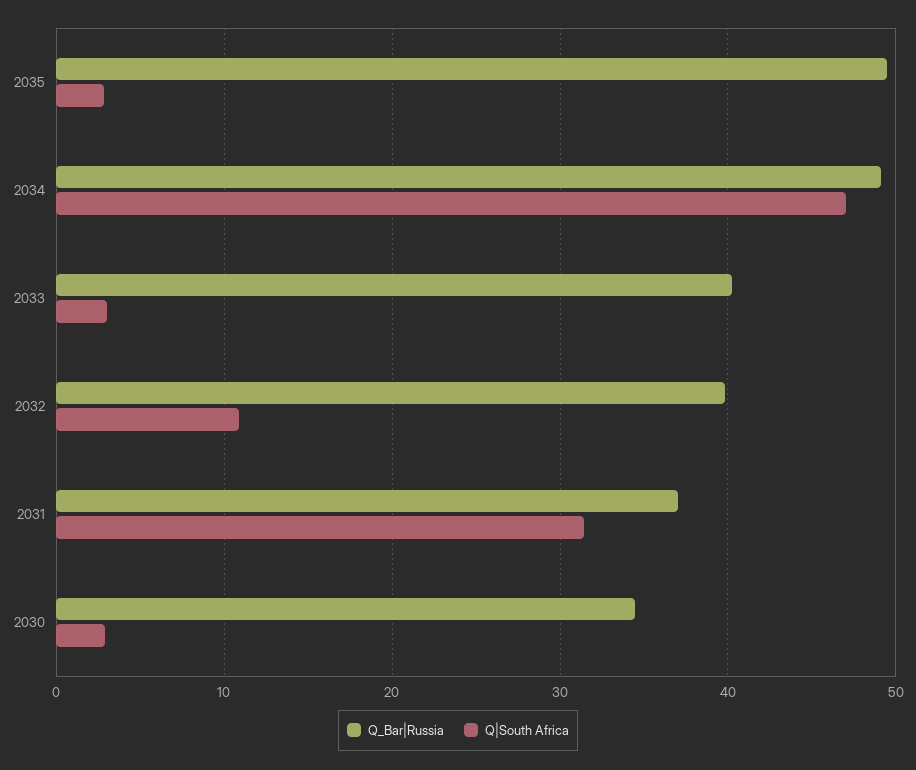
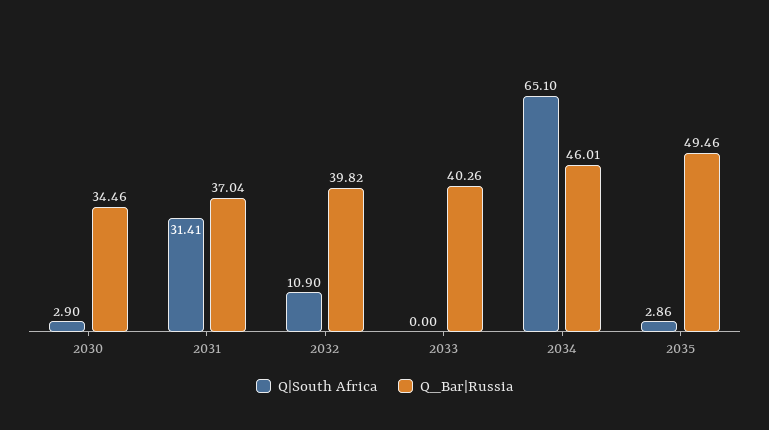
  {
    "Q_Bar|Russia": {
      "2035": 49.46,
-     "2034": 49,
+     "2034": 46.01,
      "2033": 40.26,
      "2032": 39.82,
      "2031": 37.04,
      "2030": 34.46
    },
    "Q|South Africa": {
      "2035": 2.86,
-     "2034": 47,
+     "2034": 65.1,
-     "2033": 3,
+     "2033": 0,
      "2032": 10.9,
      "2031": 31.41,
      "2030": 2.9
    }
  }

